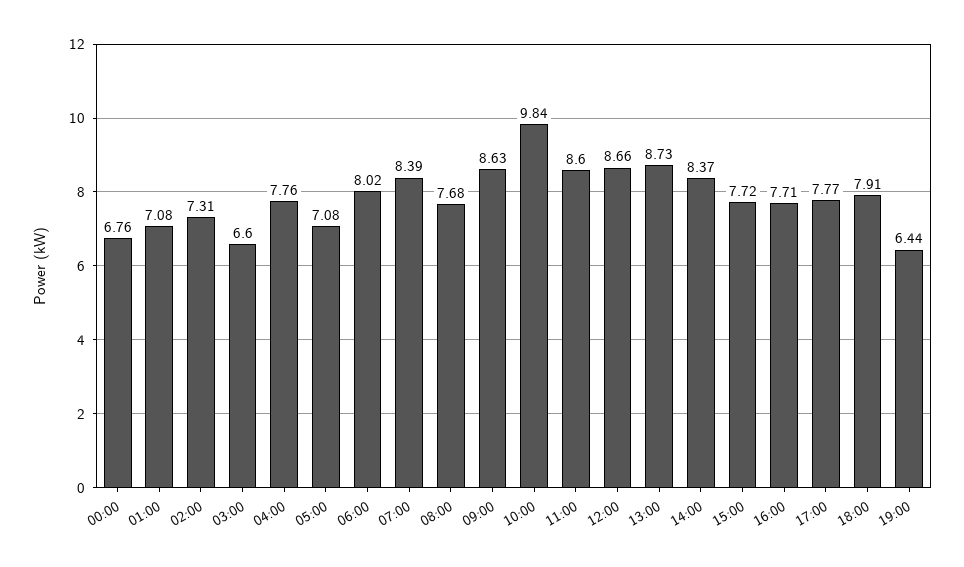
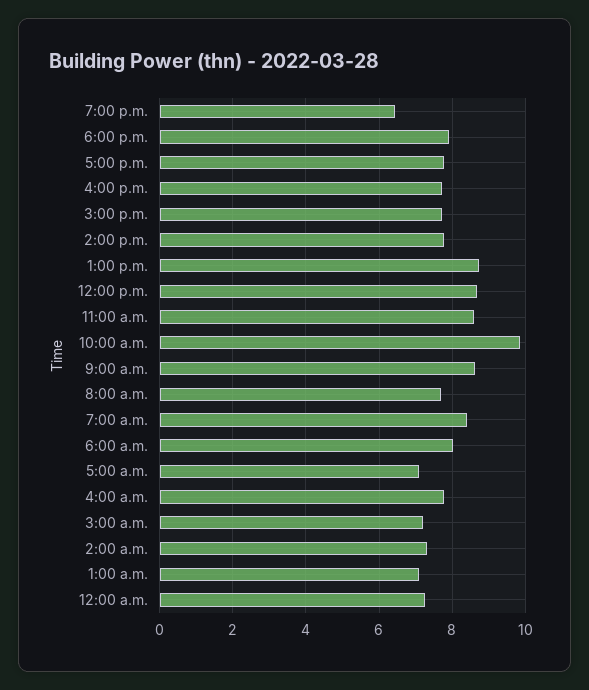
  {
-   "00:00": 6.76,
+   "00:00": 7.2,
    "01:00": 7.08,
    "02:00": 7.31,
-   "03:00": 6.6,
+   "03:00": 7.2,
    "04:00": 7.76,
    "05:00": 7.08,
    "06:00": 8.02,
    "07:00": 8.39,
    "08:00": 7.68,
    "09:00": 8.63,
    "10:00": 9.84,
    "11:00": 8.6,
    "12:00": 8.66,
    "13:00": 8.73,
-   "14:00": 8.37,
+   "14:00": 7.8,
    "15:00": 7.72,
    "16:00": 7.71,
    "17:00": 7.77,
    "18:00": 7.91,
    "19:00": 6.44
  }

